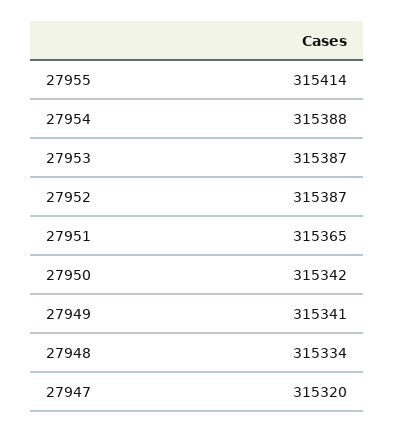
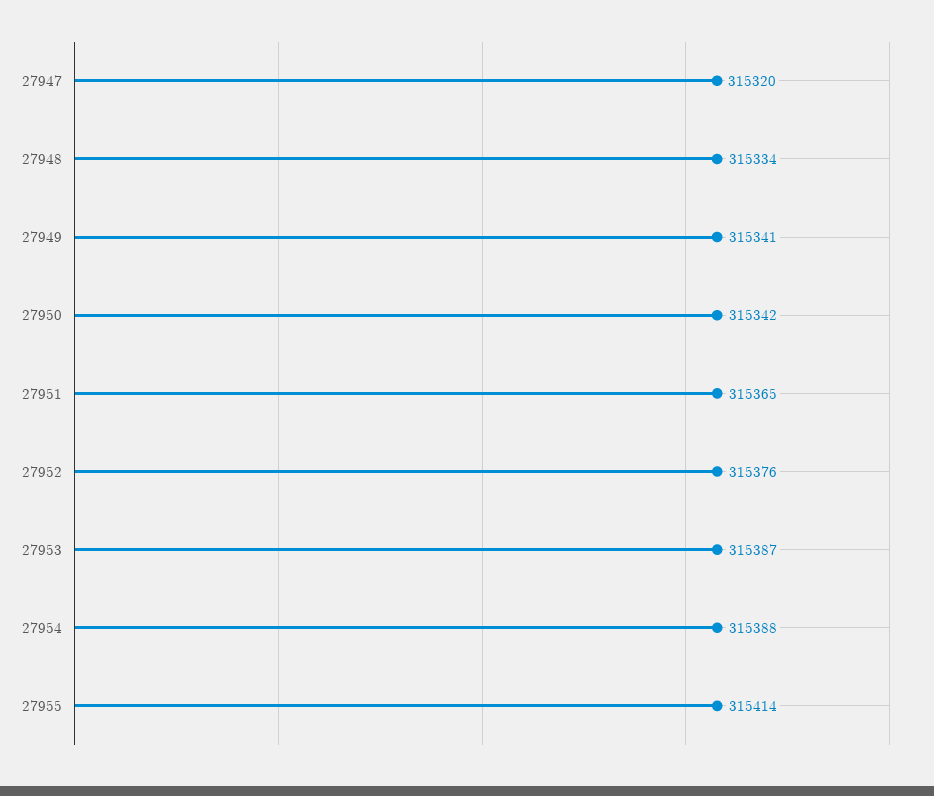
  {
    "27955": 315414,
    "27954": 315388,
    "27953": 315387,
-   "27952": 315387,
+   "27952": 315376,
    "27951": 315365,
    "27950": 315342,
    "27949": 315341,
    "27948": 315334,
    "27947": 315320
  }

